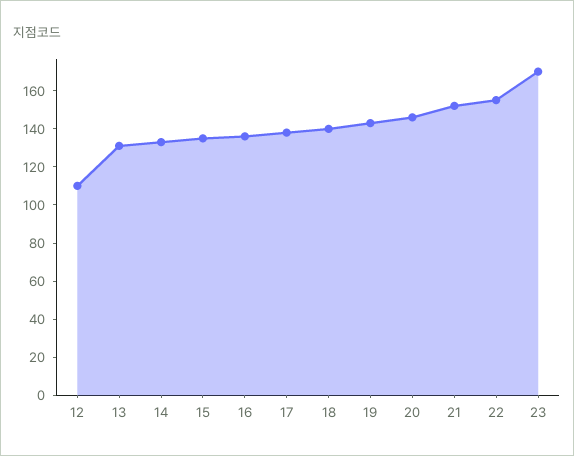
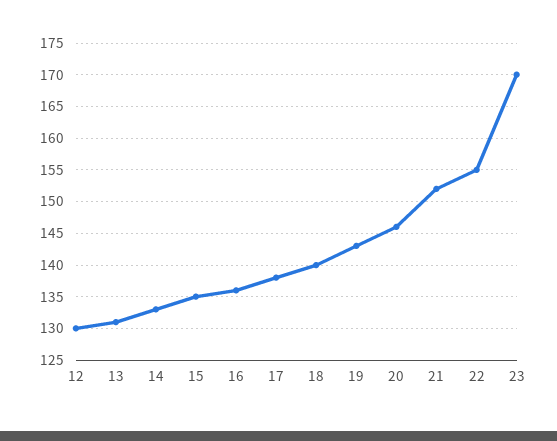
  {
-   "12": 110,
+   "12": 130,
    "13": 131,
    "14": 133,
    "15": 135,
    "16": 136,
    "17": 138,
    "18": 140,
    "19": 143,
    "20": 146,
    "21": 152,
    "22": 155,
    "23": 170
  }

